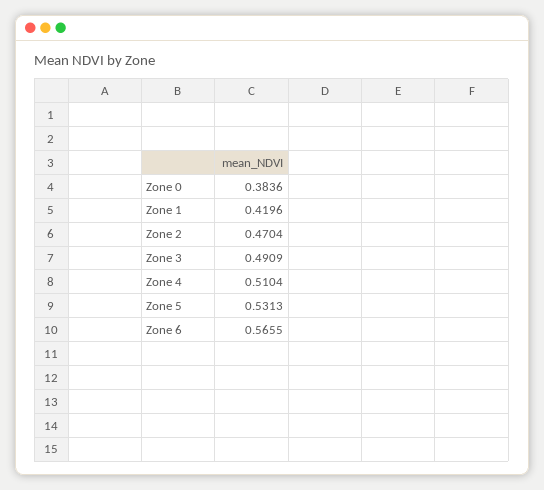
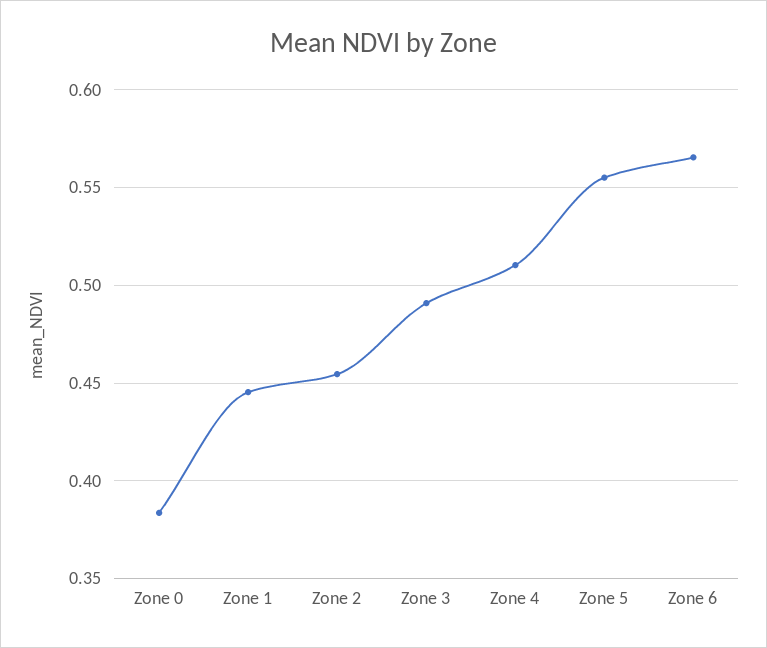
  {
    "Zone 0": 0.3836,
-   "Zone 1": 0.4196,
+   "Zone 1": 0.445,
-   "Zone 2": 0.4704,
+   "Zone 2": 0.455,
    "Zone 3": 0.4909,
    "Zone 4": 0.5104,
-   "Zone 5": 0.5313,
+   "Zone 5": 0.555,
    "Zone 6": 0.5655
  }

